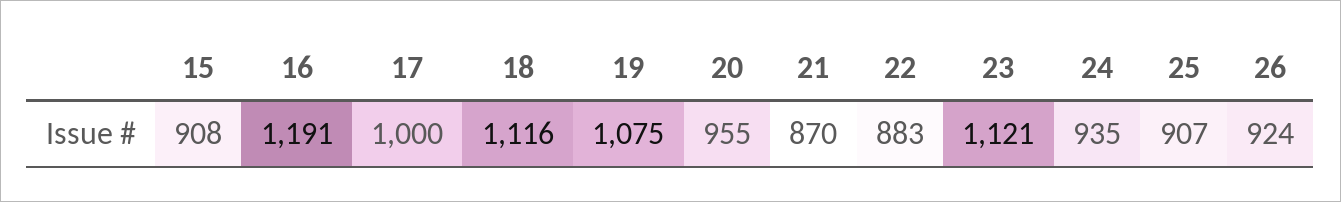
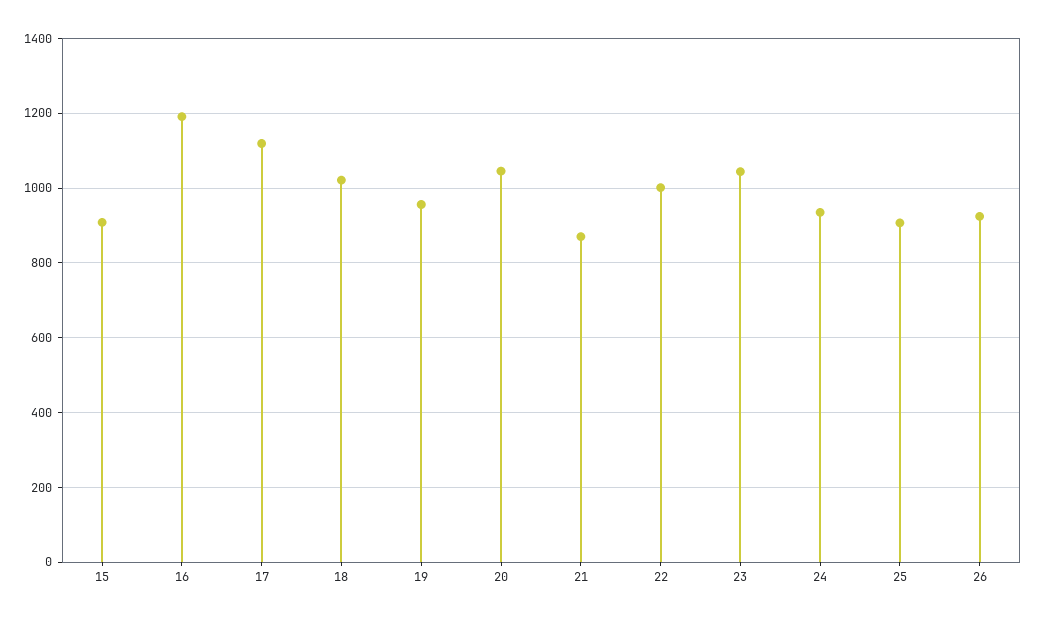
  {
    "15": 908,
    "16": 1191,
-   "17": 1000,
+   "17": 1120,
-   "18": 1116,
+   "18": 1020,
-   "19": 1075,
+   "19": 960,
-   "20": 955,
+   "20": 1040,
    "21": 870,
-   "22": 883,
+   "22": 1000,
-   "23": 1121,
+   "23": 1040,
    "24": 935,
    "25": 907,
    "26": 924
  }

